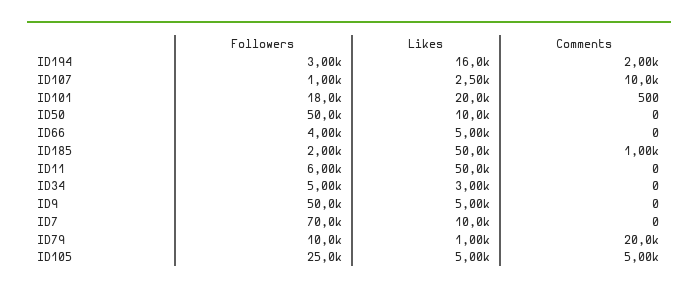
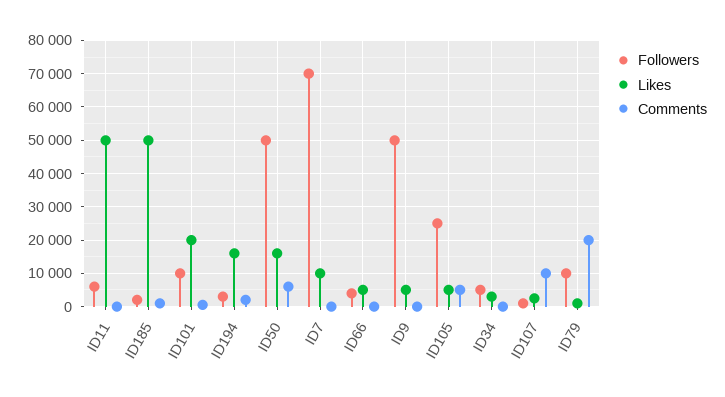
  {
    "Followers": {
      "ID194": 3000,
      "ID107": 1000,
-     "ID101": 18000,
+     "ID101": 10000,
      "ID50": 50000,
      "ID66": 4000,
      "ID185": 2000,
      "ID11": 6000,
      "ID34": 5000,
      "ID9": 50000,
      "ID7": 70000,
      "ID79": 10000,
      "ID105": 25000
    },
    "Likes": {
      "ID194": 16000,
      "ID107": 2500,
      "ID101": 20000,
-     "ID50": 10000,
+     "ID50": 16000,
      "ID66": 5000,
      "ID185": 50000,
      "ID11": 50000,
      "ID34": 3000,
      "ID9": 5000,
      "ID7": 10000,
      "ID79": 1000,
      "ID105": 5000
    },
    "Comments": {
      "ID194": 2000,
      "ID107": 10000,
      "ID101": 500,
-     "ID50": 0,
+     "ID50": 6000,
      "ID66": 0,
      "ID185": 1000,
      "ID11": 0,
      "ID34": 0,
      "ID9": 0,
      "ID7": 0,
      "ID79": 20000,
      "ID105": 5000
    }
  }

